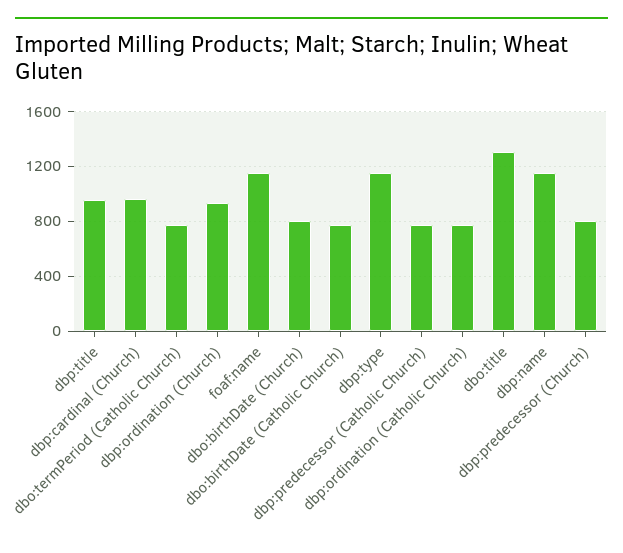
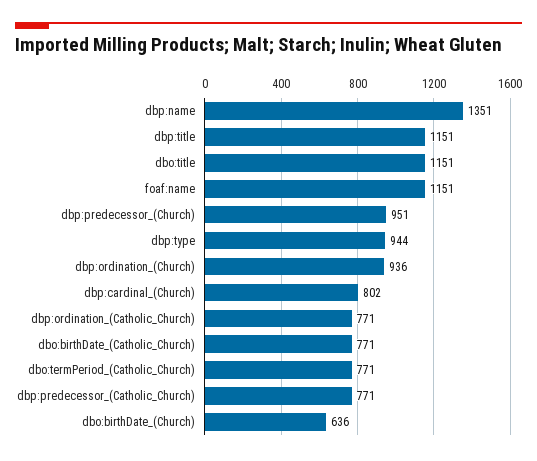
  {
-   "dbp:title": 950,
+   "dbp:title": 1151,
-   "dbp:cardinal (Church)": 950,
+   "dbp:cardinal (Church)": 802,
    "dbo:termPeriod (Catholic Church)": 771,
    "dbp:ordination (Church)": 936,
    "foaf:name": 1151,
-   "dbo:birthDate (Church)": 800,
+   "dbo:birthDate (Church)": 636,
    "dbo:birthDate (Catholic Church)": 771,
-   "dbp:type": 1150,
+   "dbp:type": 944,
    "dbp:predecessor (Catholic Church)": 771,
    "dbp:ordination (Catholic Church)": 771,
-   "dbo:title": 1300,
+   "dbo:title": 1151,
-   "dbp:name": 1150,
+   "dbp:name": 1351,
-   "dbp:predecessor (Church)": 800
+   "dbp:predecessor (Church)": 951
  }

